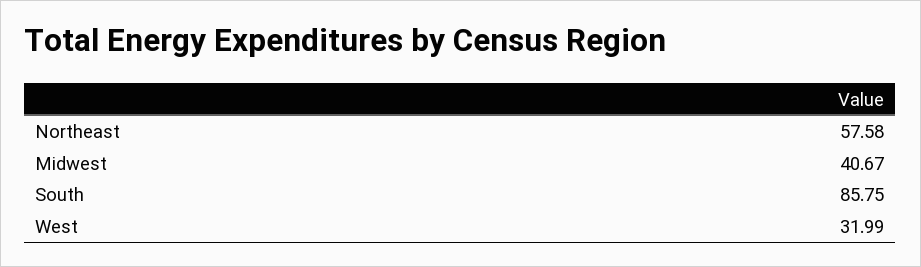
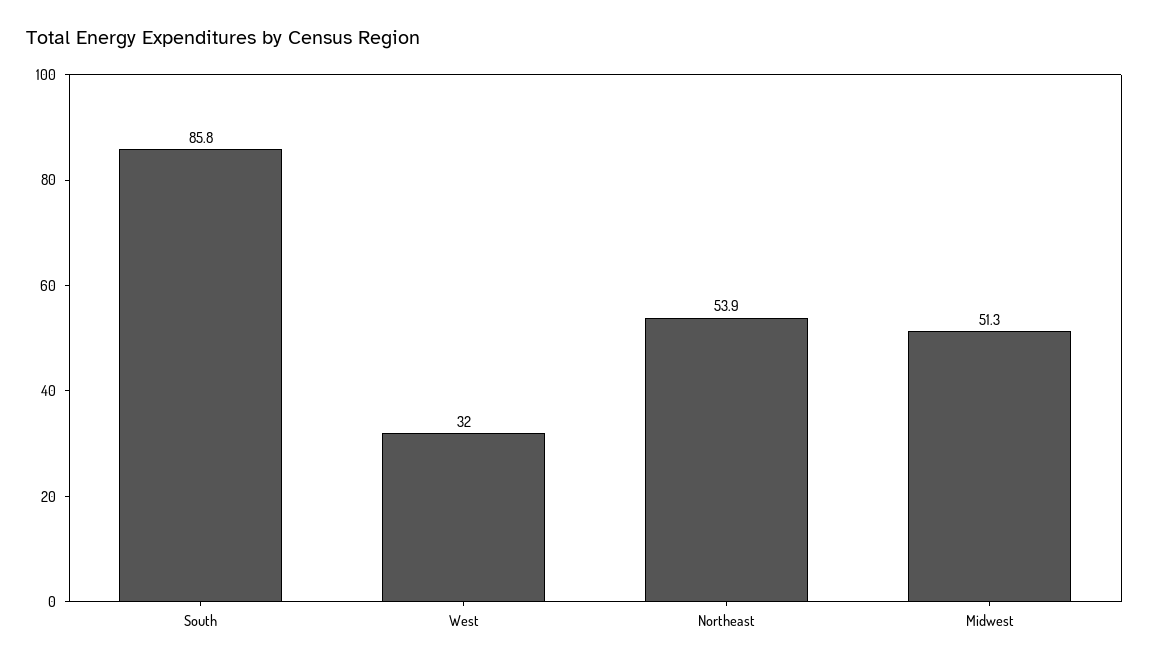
  {
-   "Northeast": 57.58,
+   "Northeast": 53.9,
-   "Midwest": 40.67,
+   "Midwest": 51.3,
    "South": 85.75,
    "West": 31.99
  }

